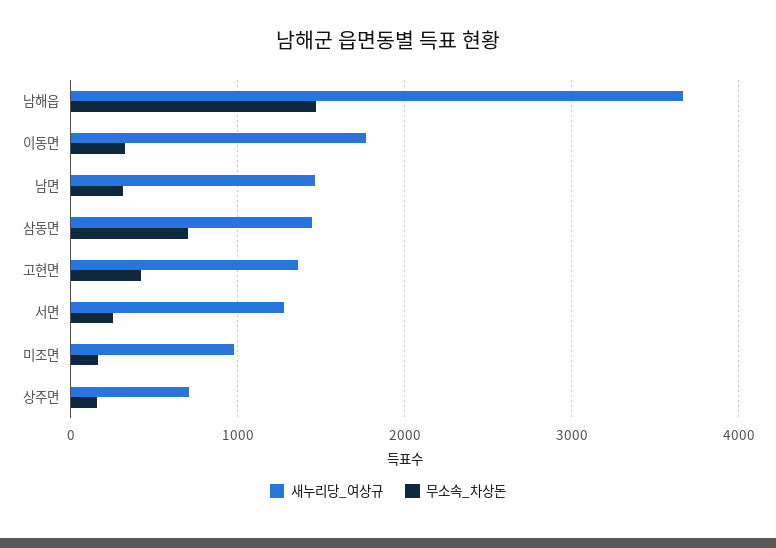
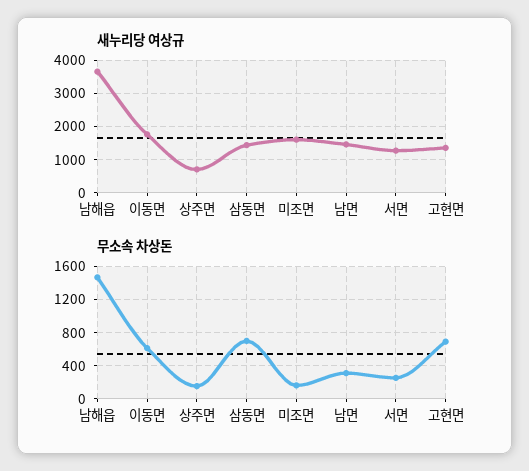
  {
    "새누리당_여상규": {
      "남해읍": 3700,
      "이동면": 1800,
      "남면": 1500,
      "삼동면": 1400,
      "고현면": 1400,
      "서면": 1300,
-     "미조면": 1000,
+     "미조면": 1600,
      "상주면": 700
    },
    "무소속_차상돈": {
      "남해읍": 1500,
-     "이동면": 300,
+     "이동면": 600,
      "남면": 300,
      "삼동면": 700,
-     "고현면": 400,
+     "고현면": 700,
      "서면": 300,
      "미조면": 200,
      "상주면": 200
    }
  }

